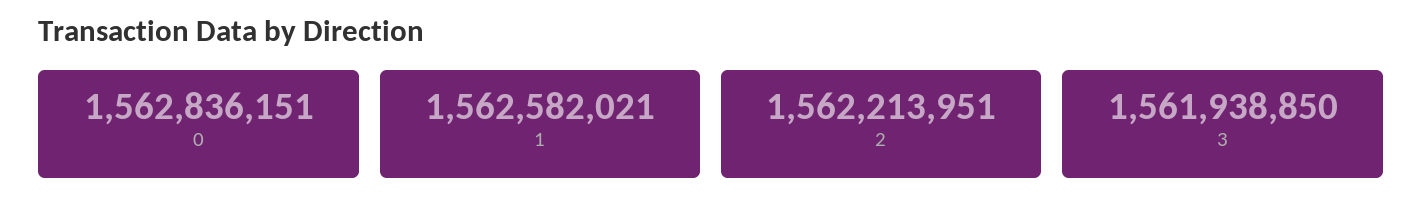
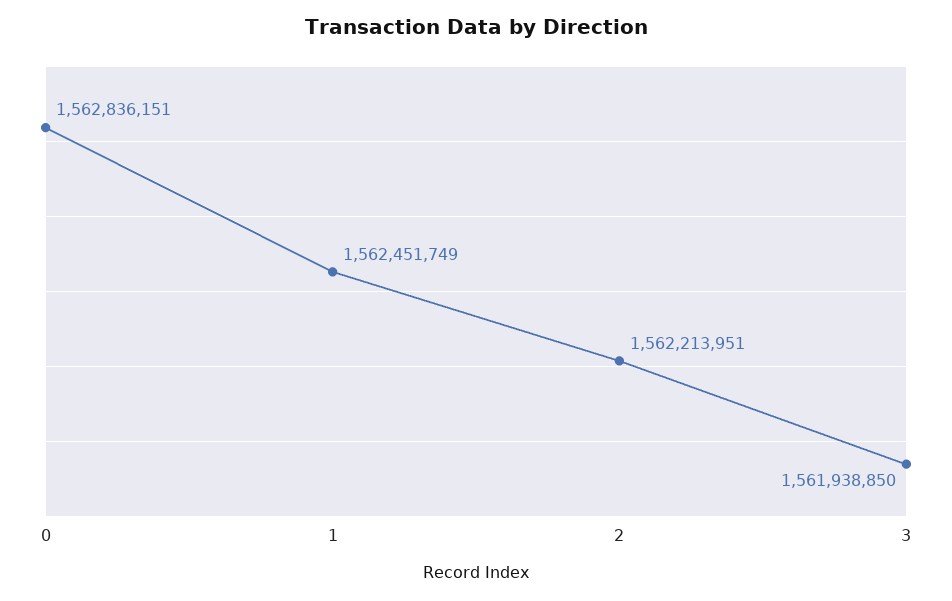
  {
    "0": 1562836151,
-   "1": 1562582021,
+   "1": 1562451749,
    "2": 1562213951,
    "3": 1561938850
  }

